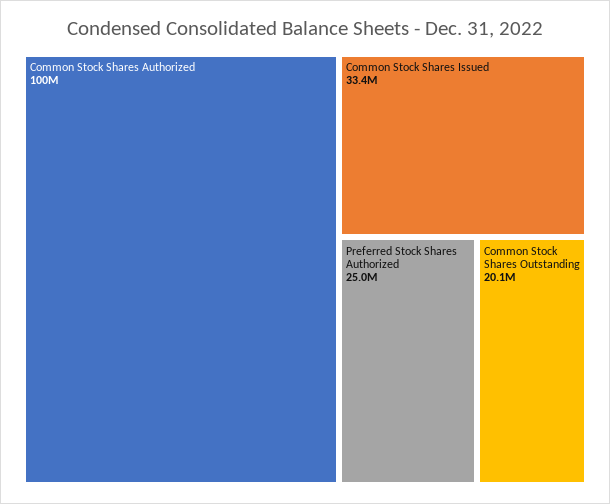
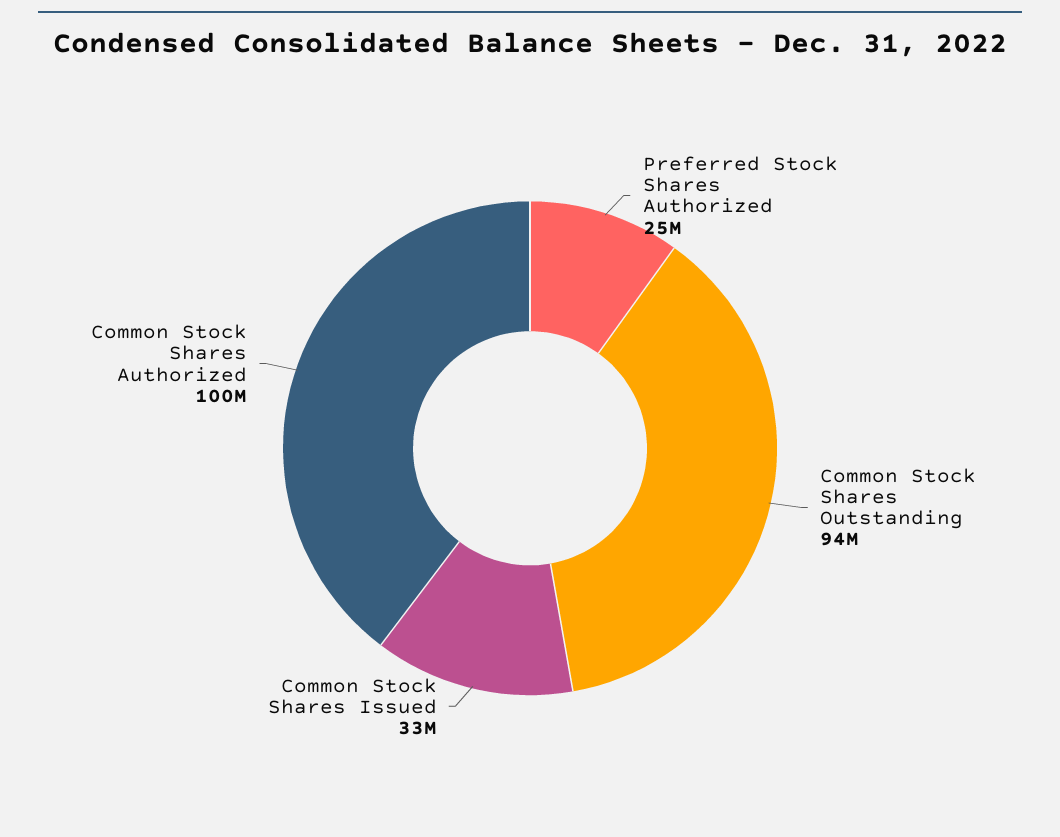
  {
    "Common Stock Shares Authorized": 100000000,
    "Common Stock Shares Issued": 33400000,
    "Preferred Stock Shares Authorized": 25000000,
-   "Common Stock Shares Outstanding": 20100000
+   "Common Stock Shares Outstanding": 94000000
  }

